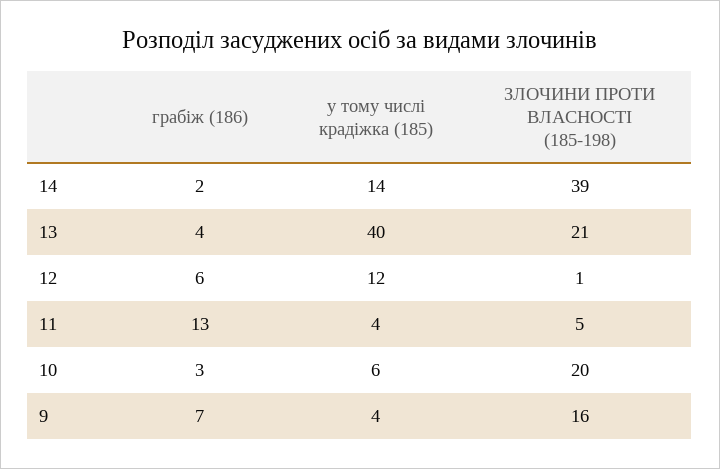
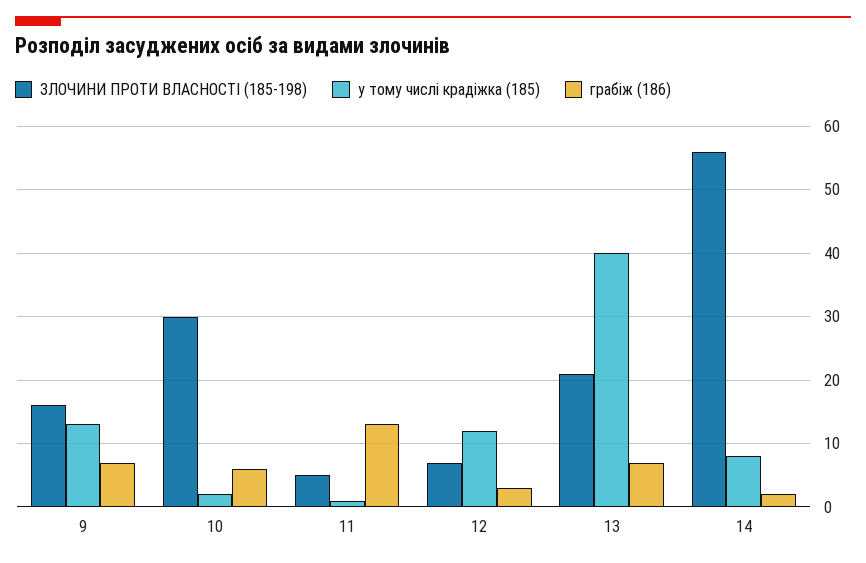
  {
    "грабіж (186)": {
      "14": 2,
-     "13": 4,
+     "13": 7,
-     "12": 6,
+     "12": 3,
      "11": 13,
-     "10": 3,
+     "10": 6,
      "9": 7
    },
    "у тому числі крадіжка (185)": {
-     "14": 14,
+     "14": 8,
      "13": 40,
      "12": 12,
-     "11": 4,
+     "11": 1,
-     "10": 6,
+     "10": 2,
-     "9": 4
+     "9": 13
    },
    "ЗЛОЧИНИ ПРОТИ ВЛАСНОСТІ (185-198)": {
-     "14": 39,
+     "14": 56,
      "13": 21,
-     "12": 1,
+     "12": 7,
      "11": 5,
-     "10": 20,
+     "10": 30,
      "9": 16
    }
  }

